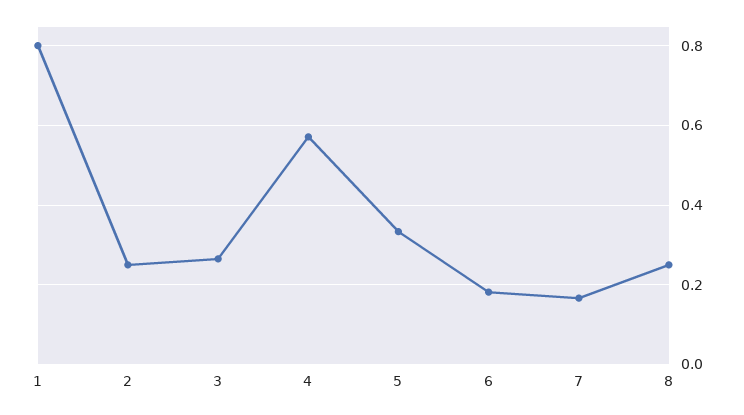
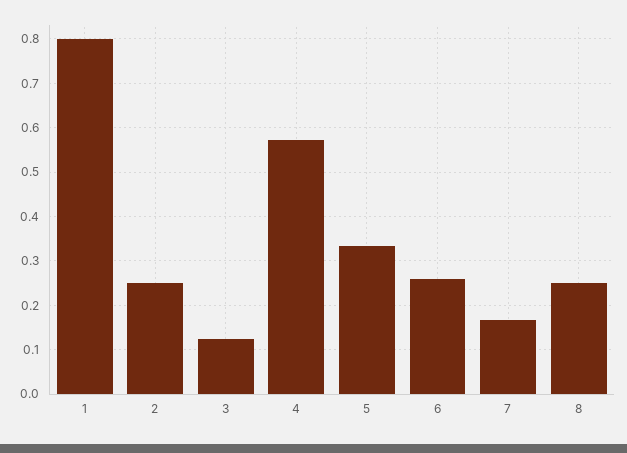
  {
    "1": 0.8,
    "2": 0.26,
-   "3": 0.26,
+   "3": 0.12,
    "4": 0.58,
    "5": 0.34,
-   "6": 0.18,
+   "6": 0.26,
    "7": 0.16,
    "8": 0.26
  }

